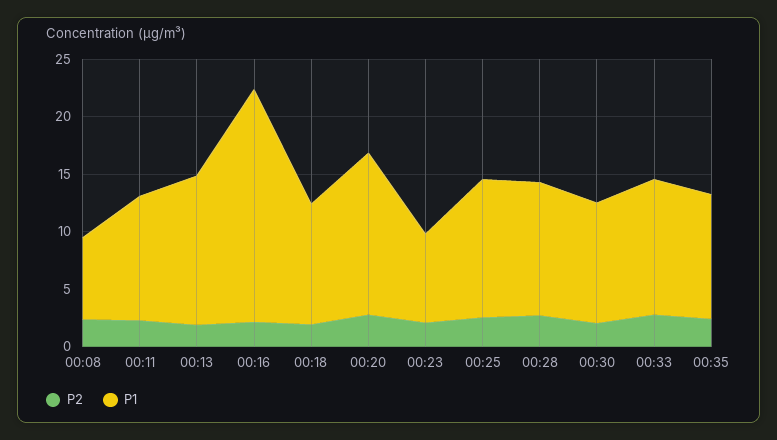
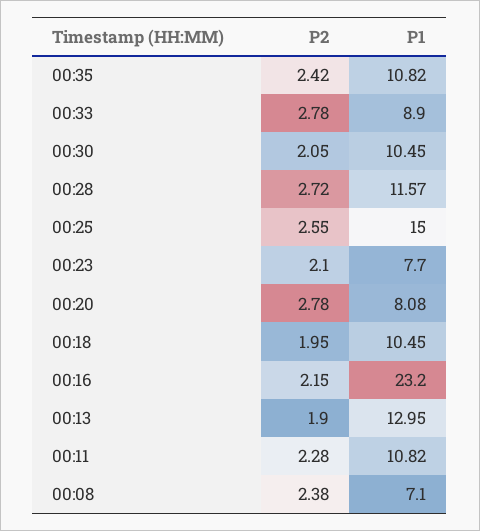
  {
    "P2": {
      "00:08": 2.38,
      "00:11": 2.28,
      "00:13": 1.9,
      "00:16": 2.15,
      "00:18": 1.95,
      "00:20": 2.78,
      "00:23": 2.1,
      "00:25": 2.55,
      "00:28": 2.72,
      "00:30": 2.05,
      "00:33": 2.78,
      "00:35": 2.42
    },
    "P1": {
      "00:08": 7.1,
      "00:11": 10.82,
      "00:13": 12.95,
-     "00:16": 20,
+     "00:16": 23.2,
      "00:18": 10.45,
-     "00:20": 14,
+     "00:20": 8.08,
      "00:23": 7.7,
-     "00:25": 12,
+     "00:25": 15,
      "00:28": 11.57,
      "00:30": 10.45,
-     "00:33": 12,
+     "00:33": 8.9,
      "00:35": 10.82
    }
  }

